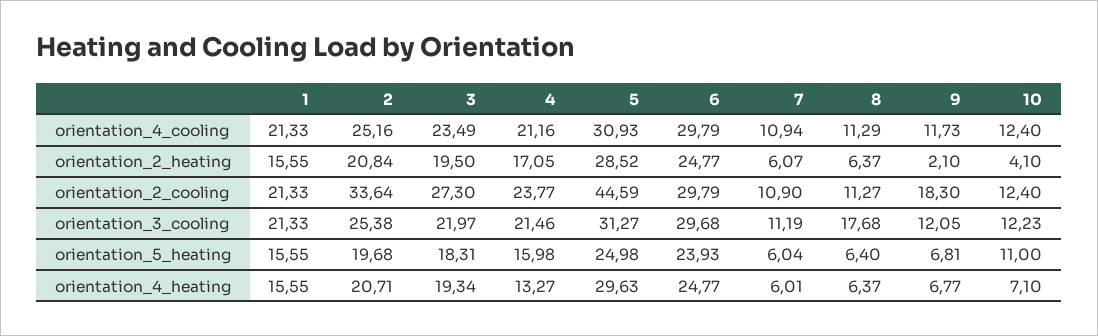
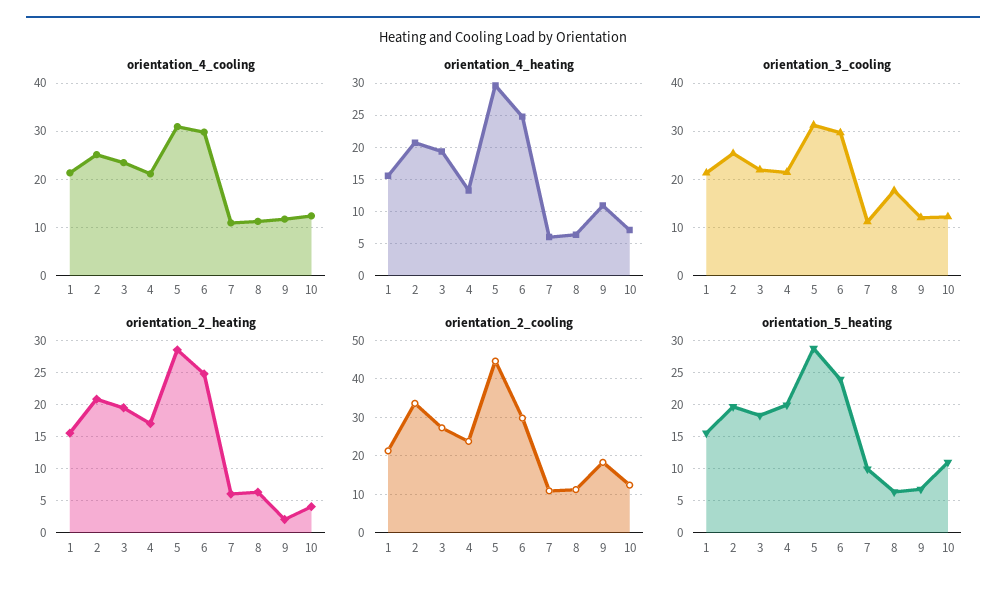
  {
    "orientation_4_cooling": {
      "1": 21.33,
      "2": 25.16,
      "3": 23.49,
      "4": 21.16,
      "5": 30.93,
      "6": 29.79,
      "7": 10.94,
      "8": 11.29,
      "9": 11.73,
      "10": 12.4
    },
    "orientation_2_heating": {
      "1": 15.55,
      "2": 20.84,
      "3": 19.5,
      "4": 17.05,
      "5": 28.52,
      "6": 24.77,
      "7": 6.07,
      "8": 6.37,
      "9": 2.1,
      "10": 4.1
    },
    "orientation_2_cooling": {
      "1": 21.33,
      "2": 33.64,
      "3": 27.3,
      "4": 23.77,
      "5": 44.59,
      "6": 29.79,
      "7": 10.9,
      "8": 11.27,
      "9": 18.3,
      "10": 12.4
    },
    "orientation_3_cooling": {
      "1": 21.33,
      "2": 25.38,
      "3": 21.97,
      "4": 21.46,
      "5": 31.27,
      "6": 29.68,
      "7": 11.19,
      "8": 17.68,
      "9": 12.05,
      "10": 12.23
    },
    "orientation_5_heating": {
      "1": 15.55,
      "2": 19.68,
      "3": 18.31,
-     "4": 15.98,
+     "4": 20,
-     "5": 24.98,
+     "5": 29,
      "6": 23.93,
-     "7": 6.04,
+     "7": 10,
      "8": 6.4,
      "9": 6.81,
      "10": 11
    },
    "orientation_4_heating": {
      "1": 15.55,
      "2": 20.71,
      "3": 19.34,
      "4": 13.27,
      "5": 29.63,
      "6": 24.77,
      "7": 6.01,
      "8": 6.37,
-     "9": 6.77,
+     "9": 11,
      "10": 7.1
    }
  }

